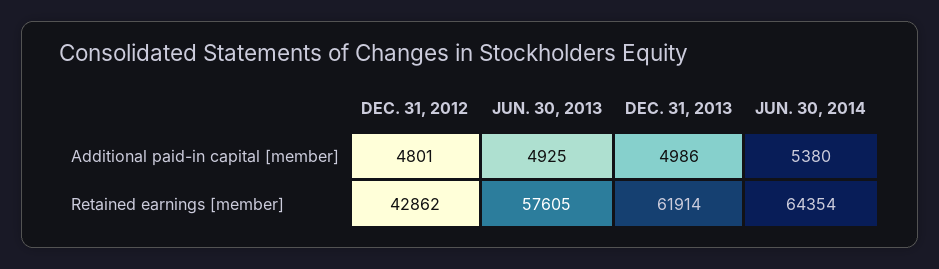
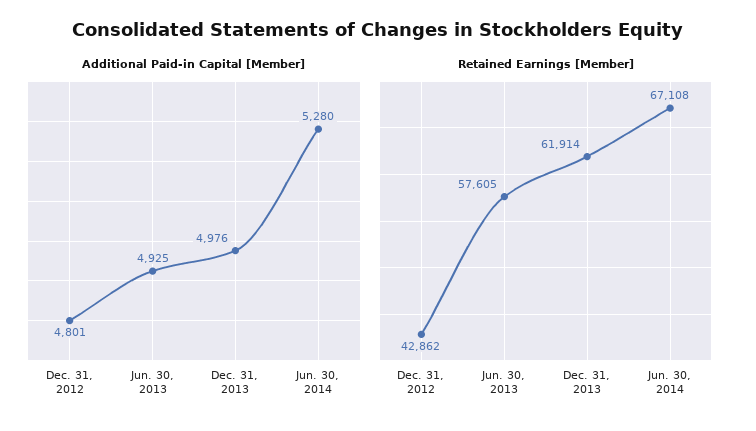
  {
    "Additional paid-in capital [member]": {
      "DEC. 31, 2012": 4801,
      "JUN. 30, 2013": 4925,
-     "DEC. 31, 2013": 4986,
+     "DEC. 31, 2013": 4976,
-     "JUN. 30, 2014": 5380
+     "JUN. 30, 2014": 5280
    },
    "Retained earnings [member]": {
      "DEC. 31, 2012": 42862,
      "JUN. 30, 2013": 57605,
      "DEC. 31, 2013": 61914,
-     "JUN. 30, 2014": 64354
+     "JUN. 30, 2014": 67108
    }
  }

